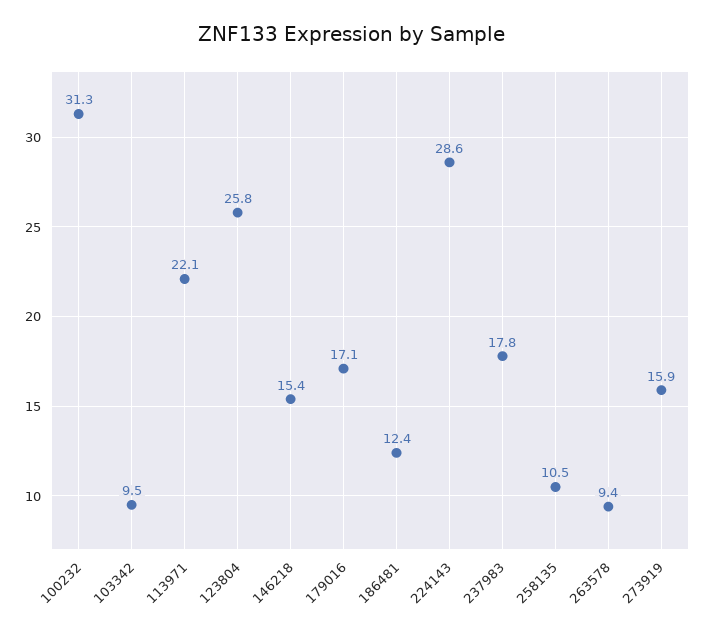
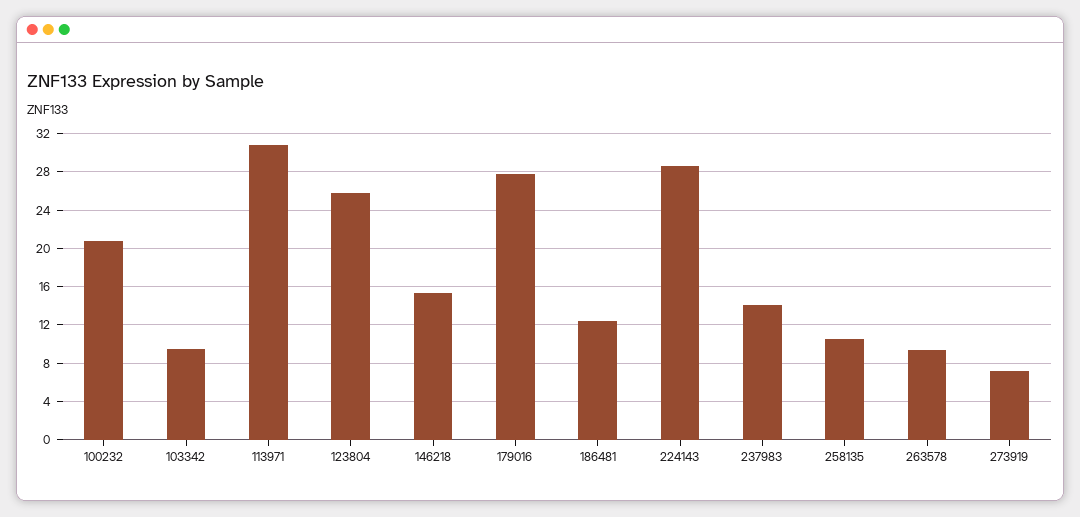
  {
-   "100232": 31.3,
+   "100232": 21,
    "103342": 9.5,
-   "113971": 22.1,
+   "113971": 31,
    "123804": 25.8,
    "146218": 15.4,
-   "179016": 17.1,
+   "179016": 28,
    "186481": 12.4,
    "224143": 28.6,
-   "237983": 17.8,
+   "237983": 14,
    "258135": 10.5,
    "263578": 9.4,
-   "273919": 15.9
+   "273919": 7
  }

